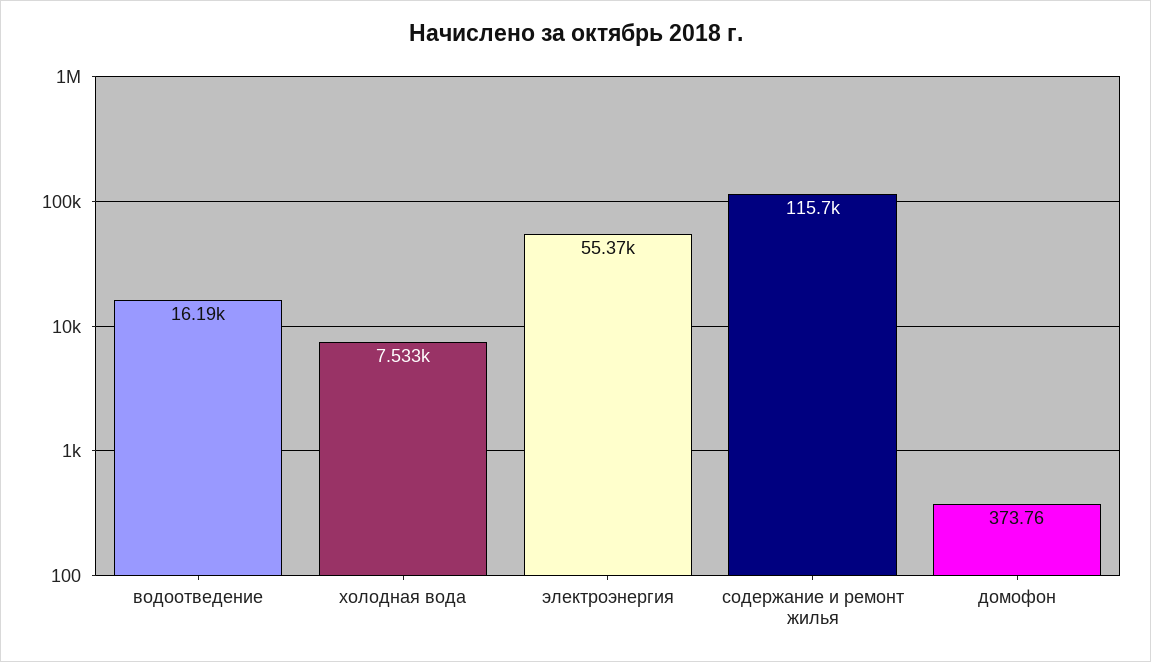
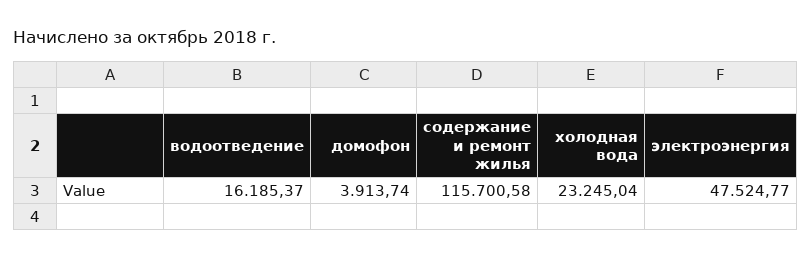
  {
    "водоотведение": 16185.37,
-   "холодная вода": 7533,
+   "холодная вода": 23245.04,
-   "электроэнергия": 55370,
+   "электроэнергия": 47524.77,
    "содержание и ремонт жилья": 115700.58,
-   "домофон": 373.76
+   "домофон": 3913.74
  }

